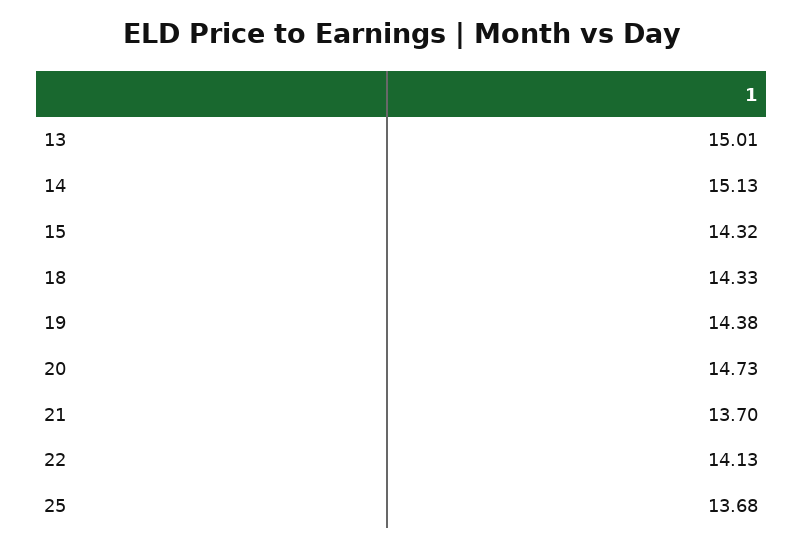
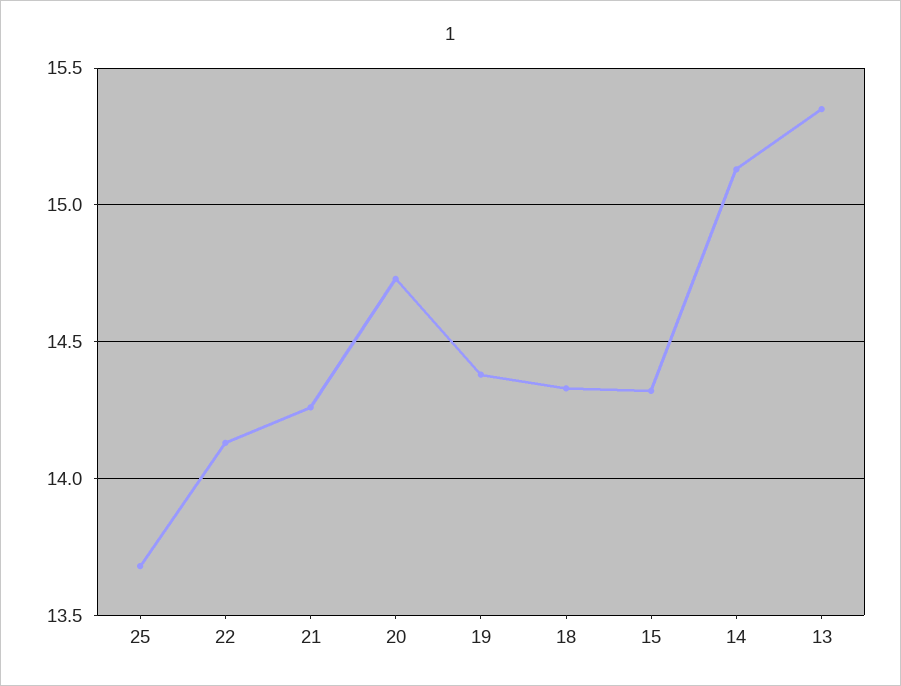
  {
-   "13": 15.01,
+   "13": 15.35,
    "14": 15.13,
    "15": 14.32,
    "18": 14.33,
    "19": 14.38,
    "20": 14.73,
-   "21": 13.7,
+   "21": 14.25,
    "22": 14.13,
    "25": 13.68
  }

